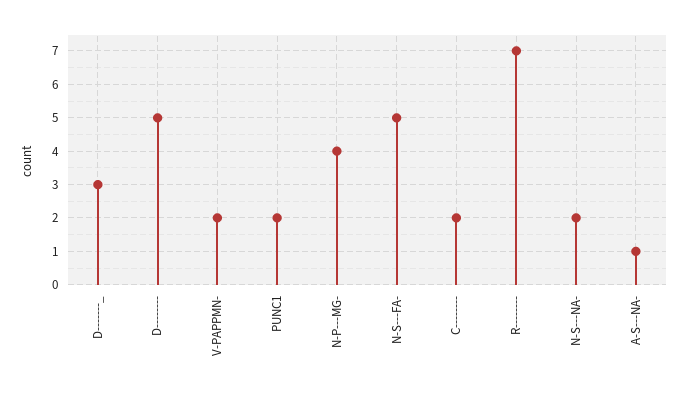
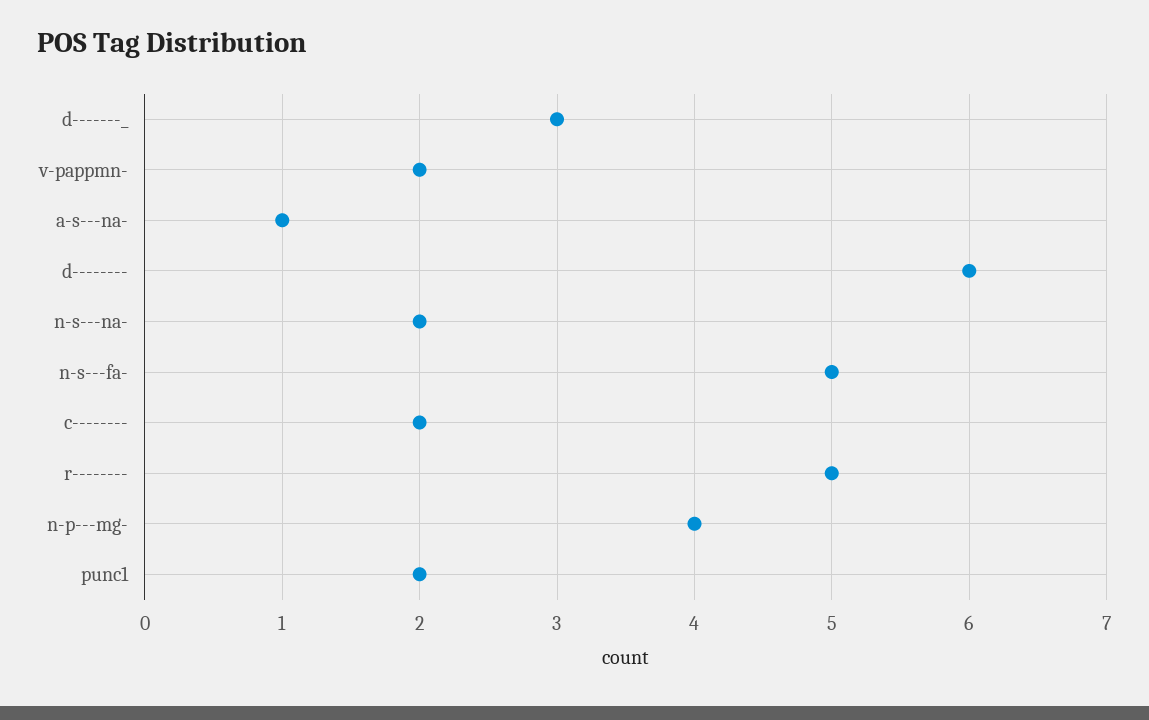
  {
    "D-------_": 3,
-   "D--------": 5,
+   "D--------": 6,
    "V-PAPPMN-": 2,
    "PUNC1": 2,
    "N-P---MG-": 4,
    "N-S---FA-": 5,
    "C--------": 2,
-   "R--------": 7,
+   "R--------": 5,
    "N-S---NA-": 2,
    "A-S---NA-": 1
  }

